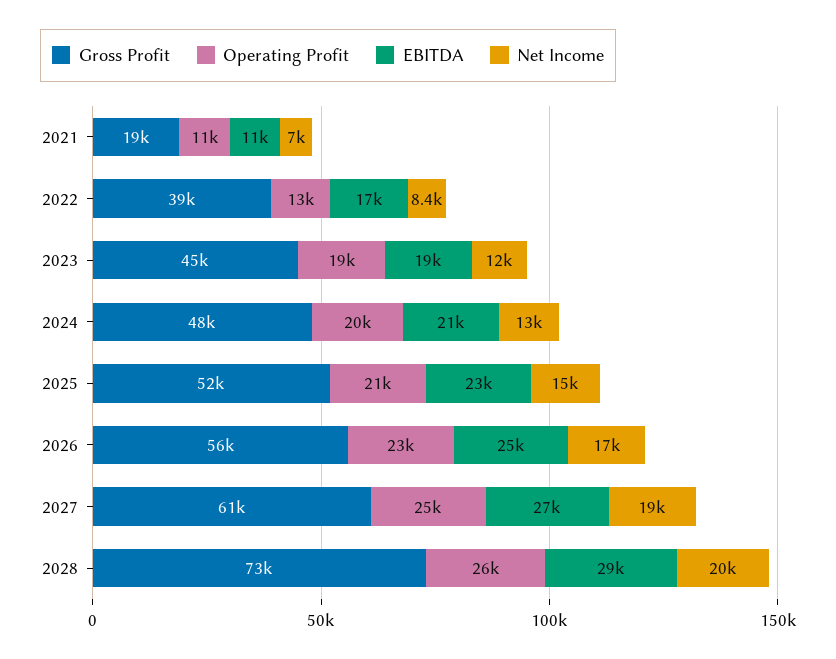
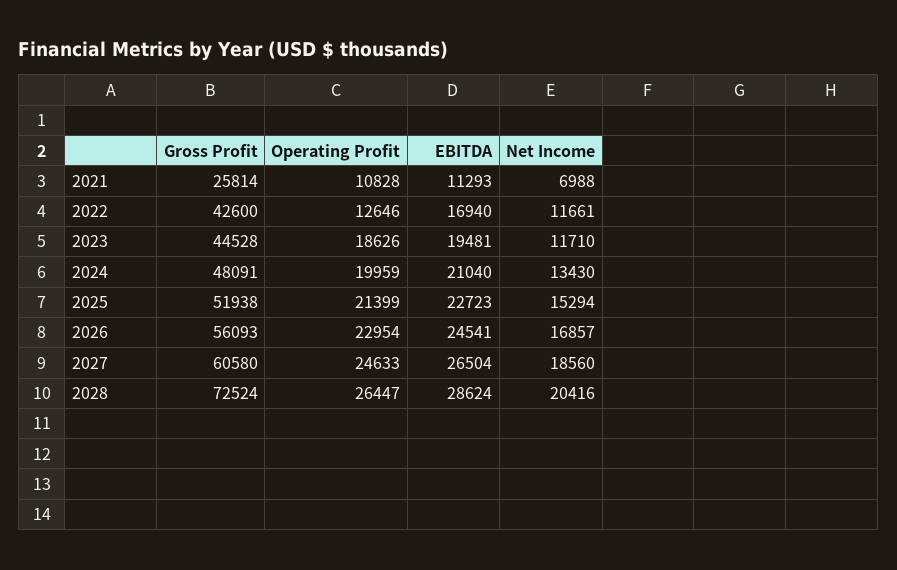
  {
    "Gross Profit": {
-     "2021": 19000,
+     "2021": 25814,
-     "2022": 39000,
+     "2022": 42600,
      "2023": 44528,
      "2024": 48091,
      "2025": 51938,
      "2026": 56093,
      "2027": 60580,
      "2028": 72524
    },
    "Operating Profit": {
      "2021": 10828,
      "2022": 12646,
      "2023": 18626,
      "2024": 19959,
      "2025": 21399,
      "2026": 22954,
      "2027": 24633,
      "2028": 26447
    },
    "EBITDA": {
      "2021": 11293,
      "2022": 16940,
      "2023": 19481,
      "2024": 21040,
      "2025": 22723,
      "2026": 24541,
      "2027": 26504,
      "2028": 28624
    },
    "Net Income": {
      "2021": 6988,
-     "2022": 8400,
+     "2022": 11661,
      "2023": 11710,
      "2024": 13430,
      "2025": 15294,
      "2026": 16857,
      "2027": 18560,
      "2028": 20416
    }
  }

